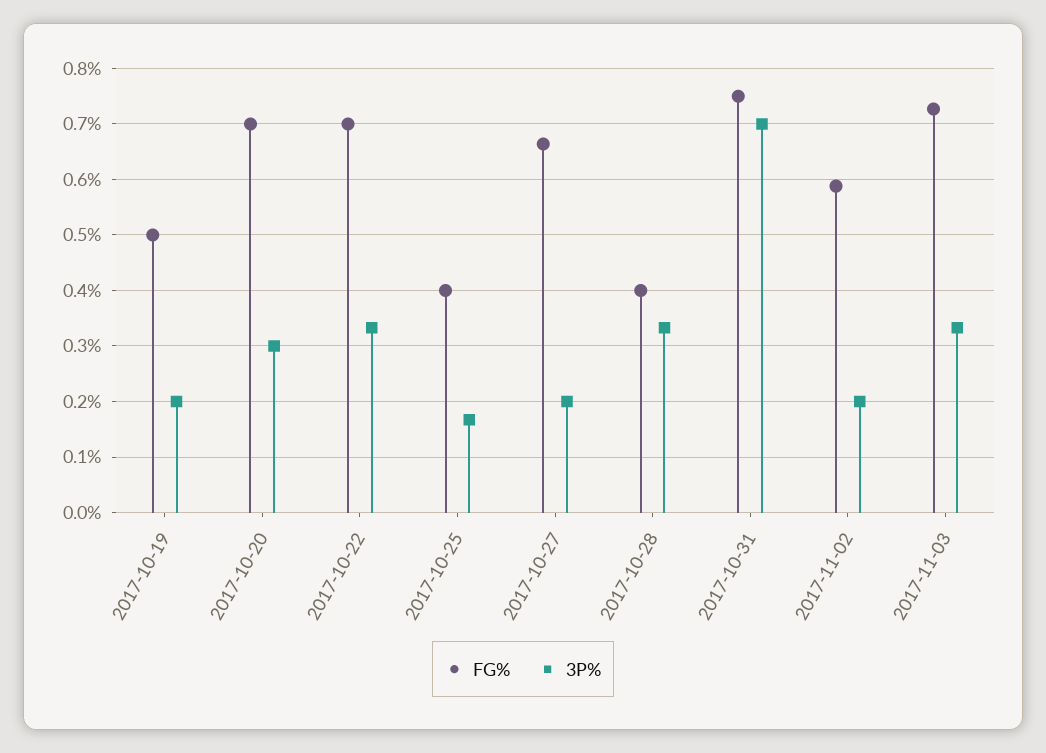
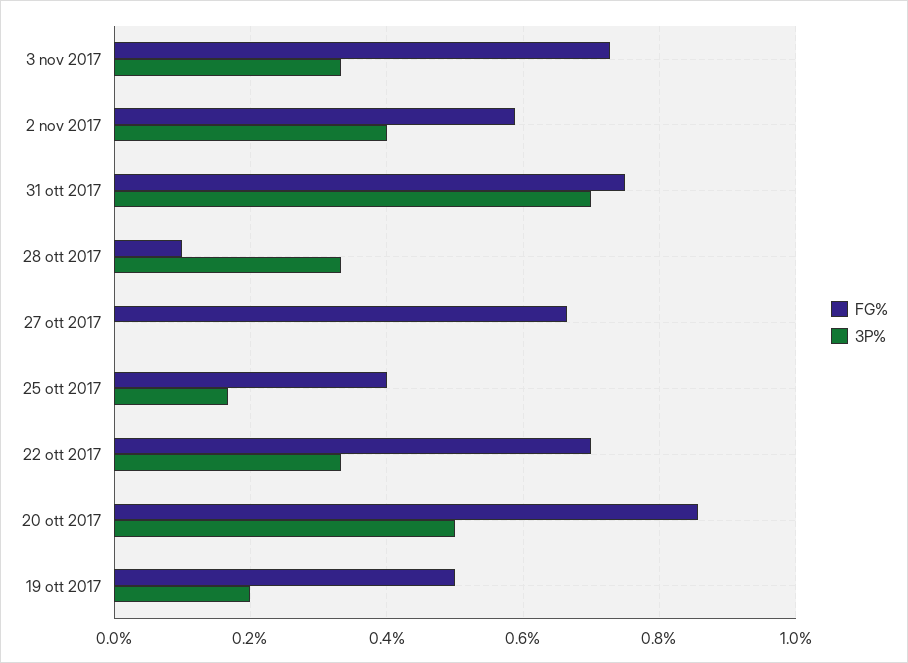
  {
    "FG%": {
      "2017-10-19": 0.5,
-     "2017-10-20": 0.7,
+     "2017-10-20": 0.86,
      "2017-10-22": 0.7,
      "2017-10-25": 0.4,
      "2017-10-27": 0.66,
-     "2017-10-28": 0.4,
+     "2017-10-28": 0.1,
      "2017-10-31": 0.76,
      "2017-11-02": 0.58,
      "2017-11-03": 0.72
    },
    "3P%": {
      "2017-10-19": 0.2,
-     "2017-10-20": 0.3,
+     "2017-10-20": 0.5,
      "2017-10-22": 0.34,
      "2017-10-25": 0.16,
-     "2017-10-27": 0.2,
+     "2017-10-27": 0,
      "2017-10-28": 0.34,
      "2017-10-31": 0.7,
-     "2017-11-02": 0.2,
+     "2017-11-02": 0.4,
      "2017-11-03": 0.34
    }
  }

